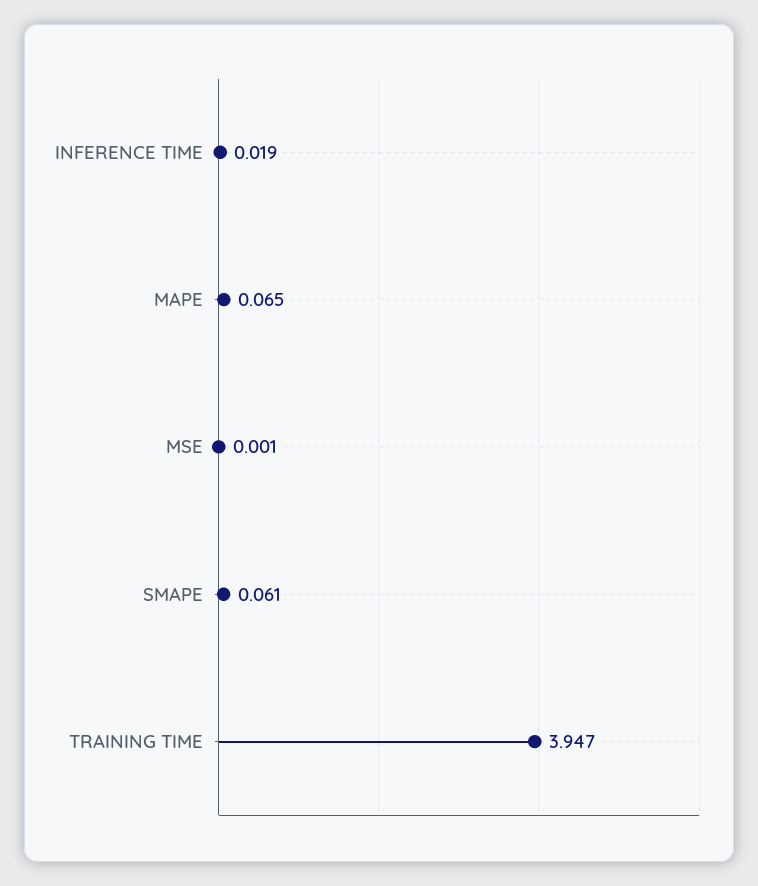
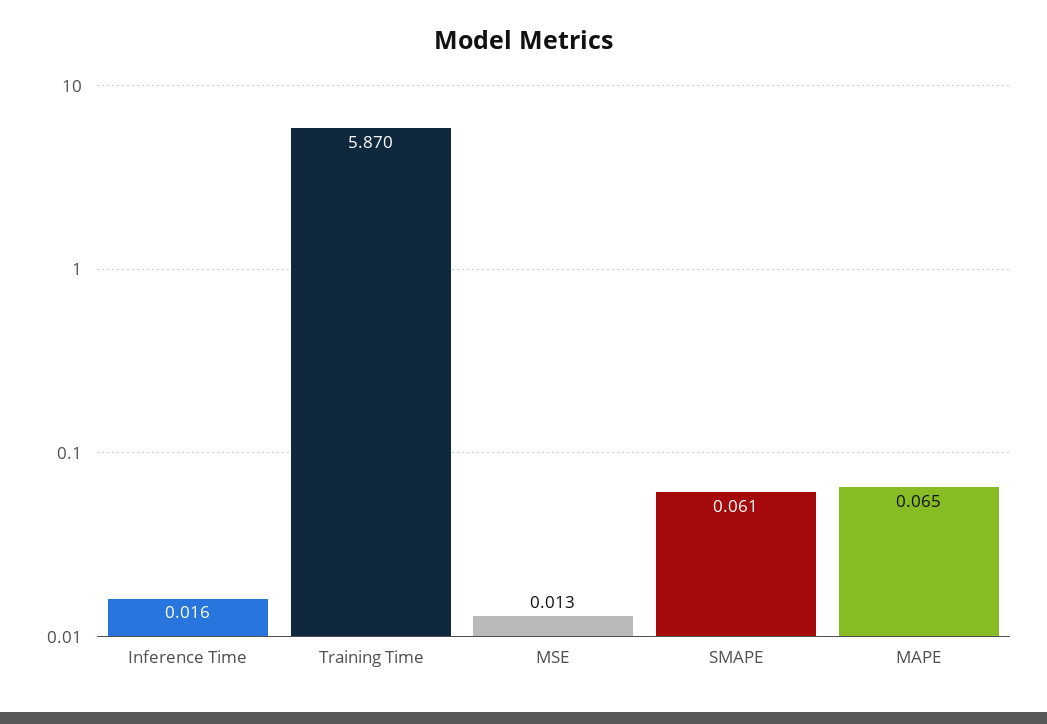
  {
-   "INFERENCE TIME": 0.019,
+   "INFERENCE TIME": 0.016,
    "MAPE": 0.065,
-   "MSE": 0.001,
+   "MSE": 0.013,
    "SMAPE": 0.061,
-   "TRAINING TIME": 3.947
+   "TRAINING TIME": 5.87
  }

